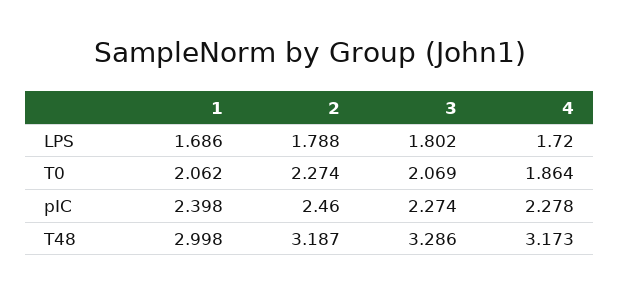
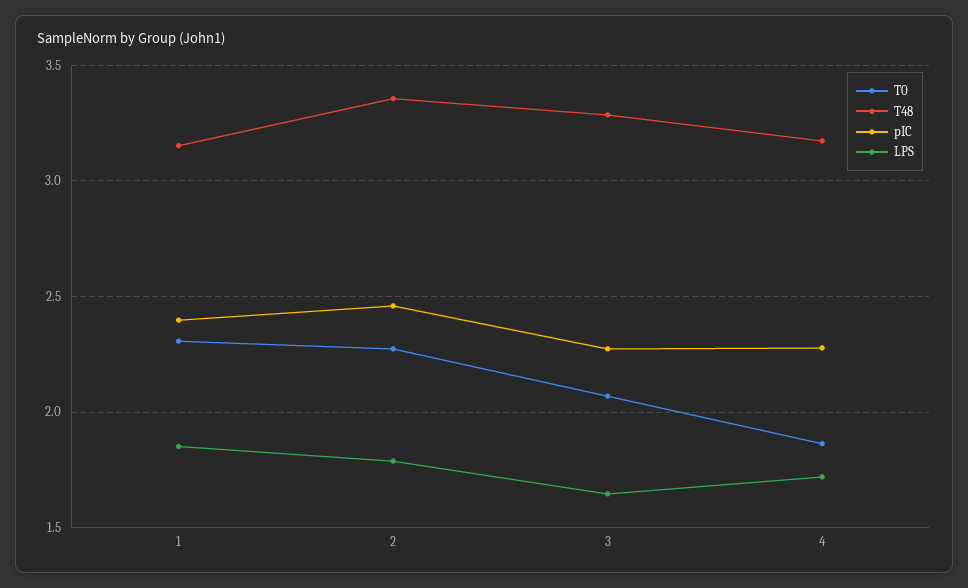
  {
    "LPS": {
-     "1": 1.686,
+     "1": 1.85,
      "2": 1.788,
-     "3": 1.802,
+     "3": 1.65,
      "4": 1.72
    },
    "T0": {
-     "1": 2.062,
+     "1": 2.3,
      "2": 2.274,
      "3": 2.069,
      "4": 1.864
    },
    "pIC": {
      "1": 2.398,
      "2": 2.46,
      "3": 2.274,
      "4": 2.278
    },
    "T48": {
-     "1": 2.998,
+     "1": 3.15,
-     "2": 3.187,
+     "2": 3.35,
      "3": 3.286,
      "4": 3.173
    }
  }

